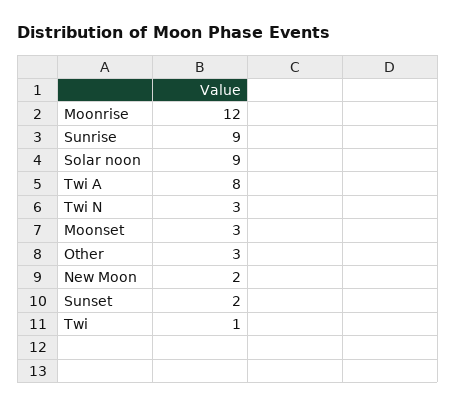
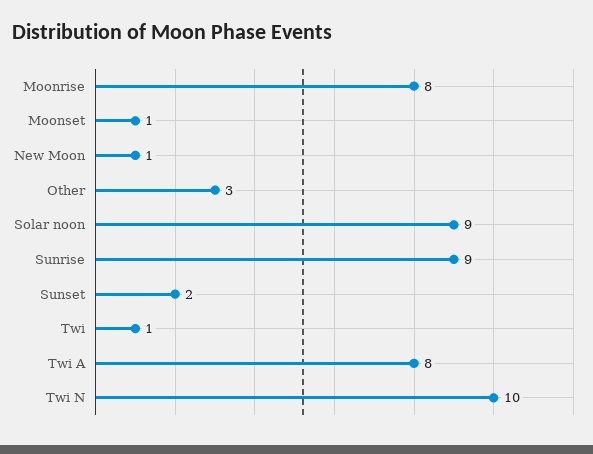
  {
-   "Moonrise": 12,
+   "Moonrise": 8,
    "Sunrise": 9,
    "Solar noon": 9,
    "Twi A": 8,
-   "Twi N": 3,
+   "Twi N": 10,
-   "Moonset": 3,
+   "Moonset": 1,
    "Other": 3,
-   "New Moon": 2,
+   "New Moon": 1,
    "Sunset": 2,
    "Twi": 1
  }

